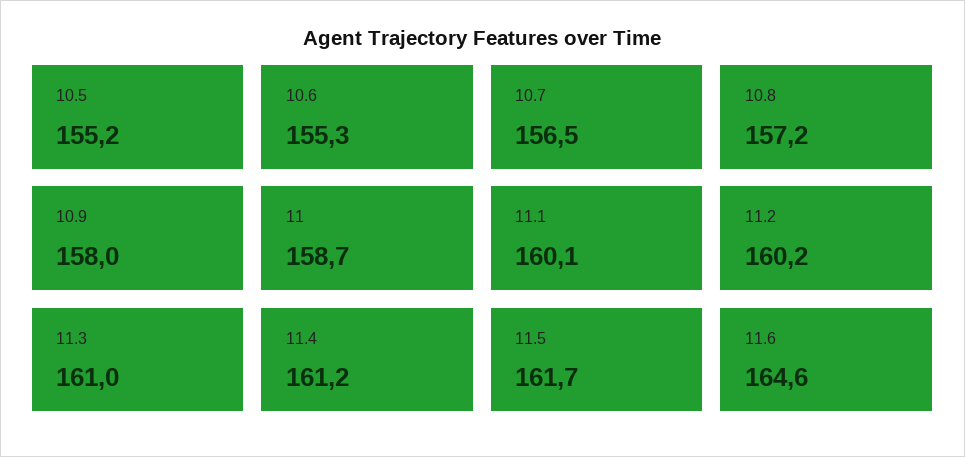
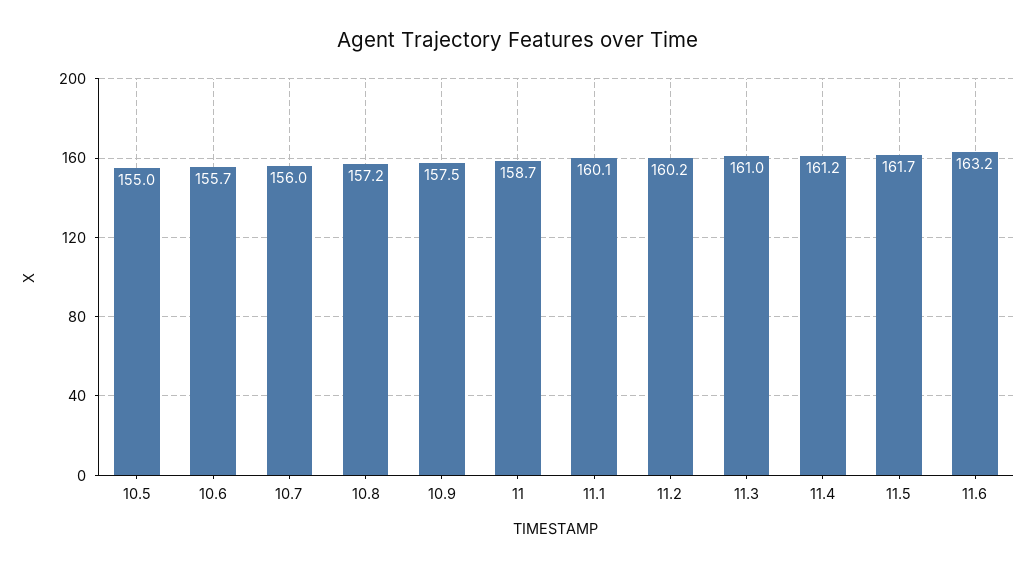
  {
-   "10.5": 155.2,
+   "10.5": 155,
-   "10.6": 155.3,
+   "10.6": 155.7,
-   "10.7": 156.5,
+   "10.7": 156,
    "10.8": 157.2,
-   "10.9": 158,
+   "10.9": 157.5,
    "11": 158.7,
    "11.1": 160.1,
    "11.2": 160.2,
    "11.3": 161,
    "11.4": 161.2,
    "11.5": 161.7,
-   "11.6": 164.6
+   "11.6": 163.2
  }

